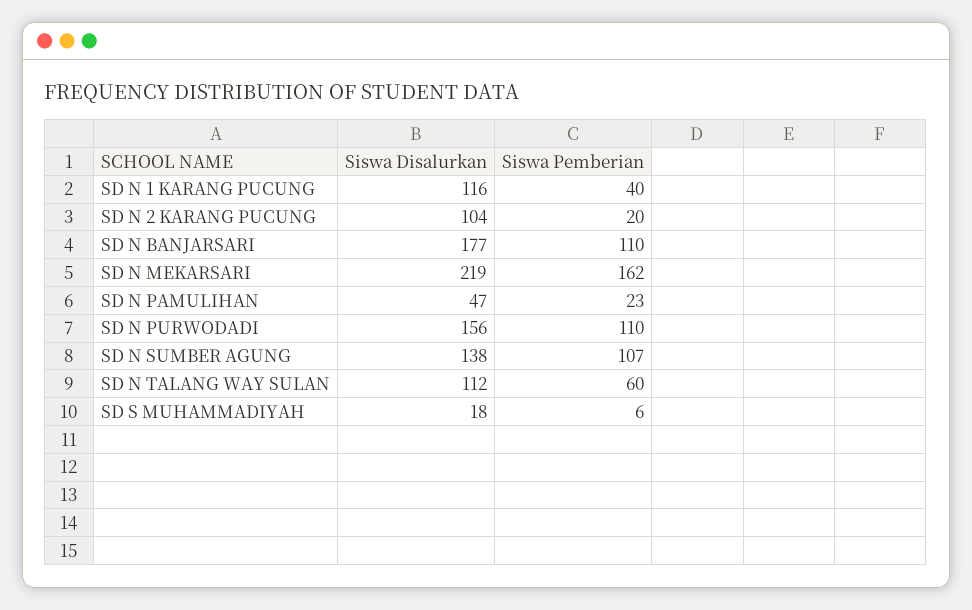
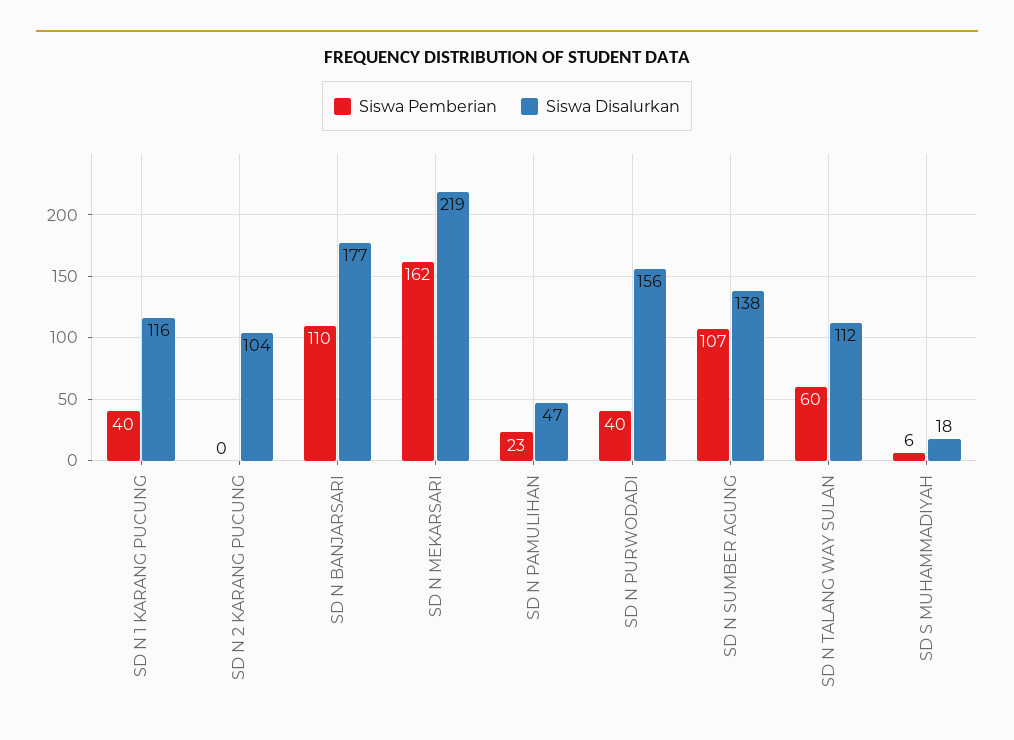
  {
    "Siswa Disalurkan": {
      "SD N 1 KARANG PUCUNG": 116,
      "SD N 2 KARANG PUCUNG": 104,
      "SD N BANJARSARI": 177,
      "SD N MEKARSARI": 219,
      "SD N PAMULIHAN": 47,
      "SD N PURWODADI": 156,
      "SD N SUMBER AGUNG": 138,
      "SD N TALANG WAY SULAN": 112,
      "SD S MUHAMMADIYAH": 18
    },
    "Siswa Pemberian": {
      "SD N 1 KARANG PUCUNG": 40,
-     "SD N 2 KARANG PUCUNG": 20,
+     "SD N 2 KARANG PUCUNG": 0,
      "SD N BANJARSARI": 110,
      "SD N MEKARSARI": 162,
      "SD N PAMULIHAN": 23,
-     "SD N PURWODADI": 110,
+     "SD N PURWODADI": 40,
      "SD N SUMBER AGUNG": 107,
      "SD N TALANG WAY SULAN": 60,
      "SD S MUHAMMADIYAH": 6
    }
  }

